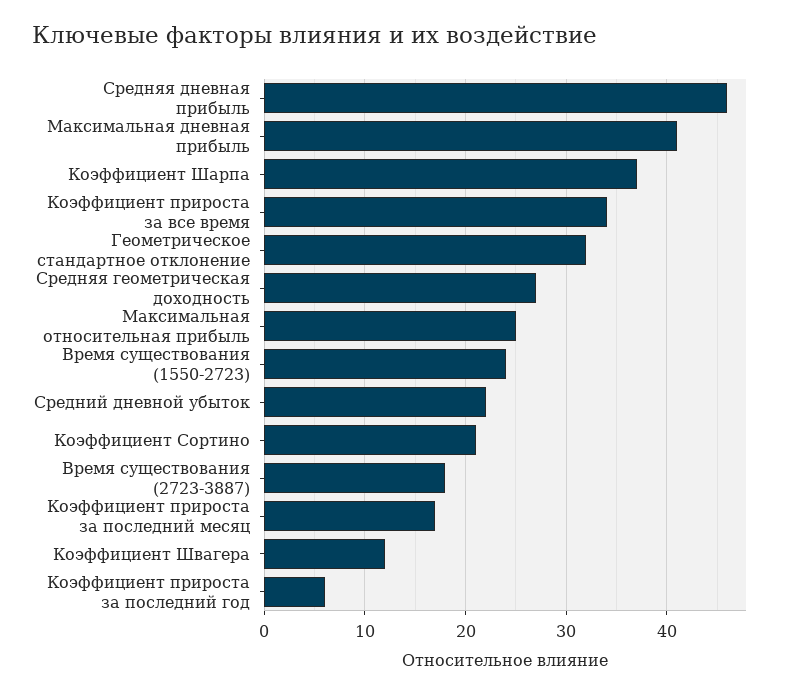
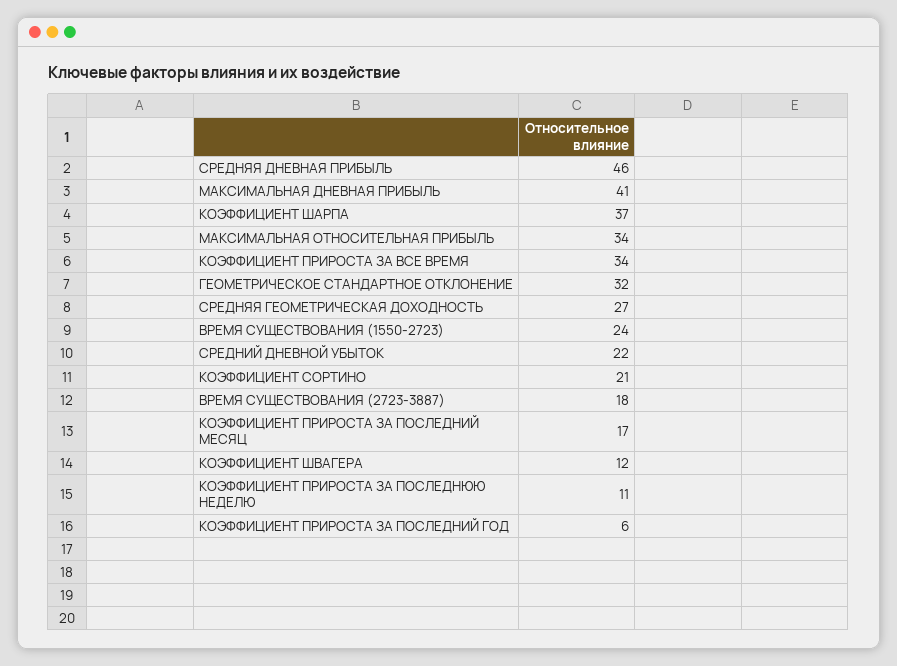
  {
    "Средняя дневная прибыль": 46,
    "Максимальная дневная прибыль": 41,
    "Коэффициент Шарпа": 37,
    "Коэффициент прироста за все время": 34,
    "Геометрическое стандартное отклонение": 32,
    "Средняя геометрическая доходность": 27,
-   "Максимальная относительная прибыль": 25,
+   "Максимальная относительная прибыль": 34,
    "Время существования (1550-2723)": 24,
    "Средний дневной убыток": 22,
    "Коэффициент Сортино": 21,
    "Время существования (2723-3887)": 18,
    "Коэффициент прироста за последний месяц": 17,
    "Коэффициент Швагера": 12,
-   "Коэффициент прироста за последний год": 6
+   "Коэффициент прироста за последний год": 6,
+   "КОЭФФИЦИЕНТ ПРИРОСТА ЗА ПОСЛЕДНЮЮ НЕДЕЛЮ": 11
  }

